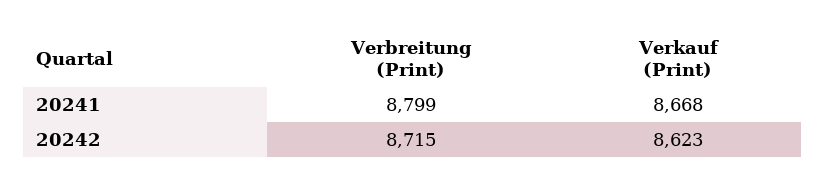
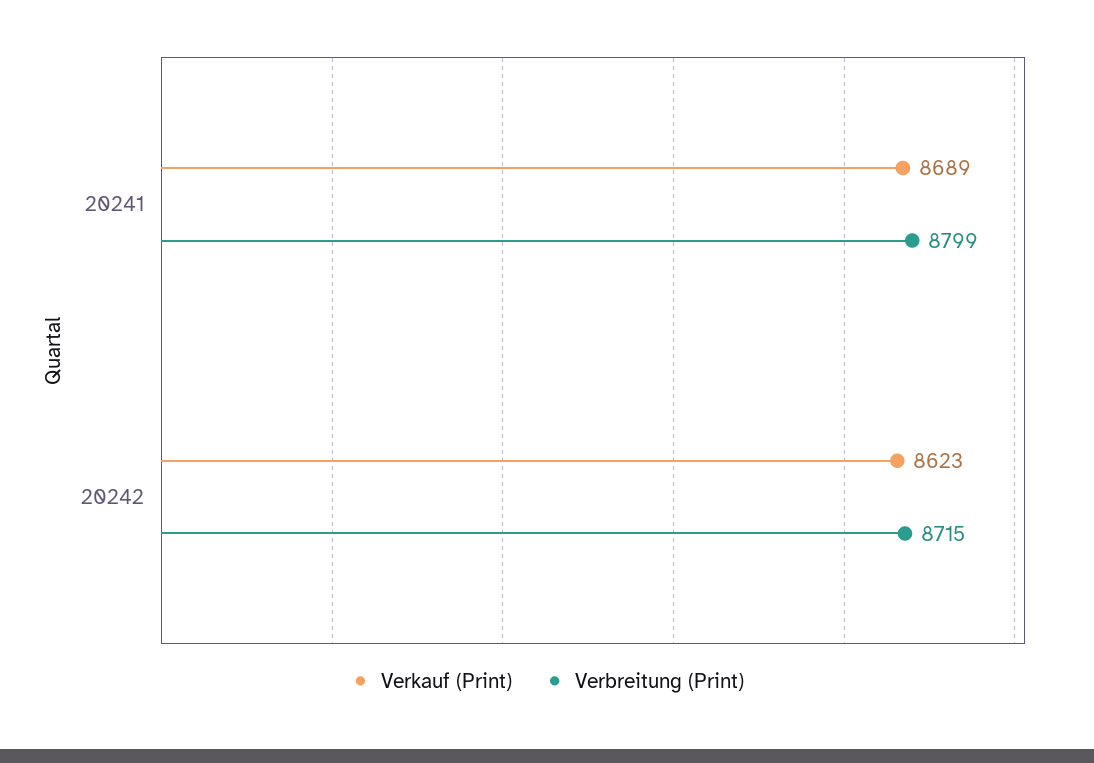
  {
    "Verbreitung (Print)": {
      "20241": 8799,
      "20242": 8715
    },
    "Verkauf (Print)": {
-     "20241": 8668,
+     "20241": 8689,
      "20242": 8623
    }
  }

